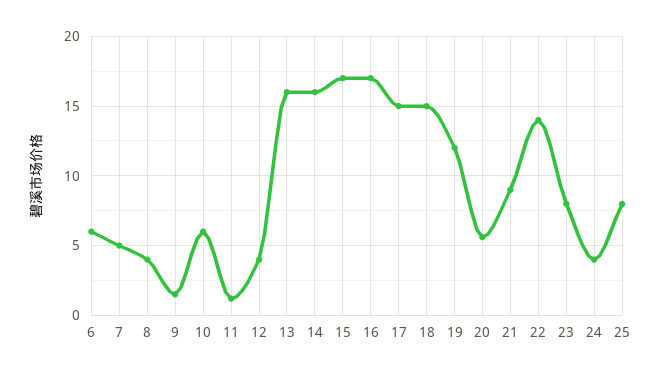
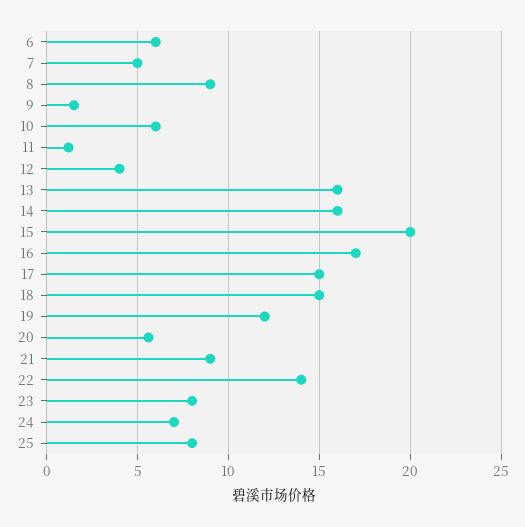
  {
    "6": 6,
    "7": 5,
-   "8": 4,
+   "8": 9,
    "9": 1.5,
    "10": 6,
    "11": 1,
    "12": 4,
    "13": 16,
    "14": 16,
-   "15": 17,
+   "15": 20,
    "16": 17,
    "17": 15,
    "18": 15,
    "19": 12,
    "20": 5.5,
    "21": 9,
    "22": 14,
    "23": 8,
-   "24": 4,
+   "24": 7,
    "25": 8
  }

